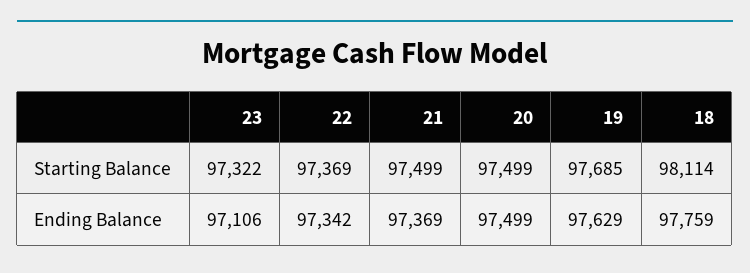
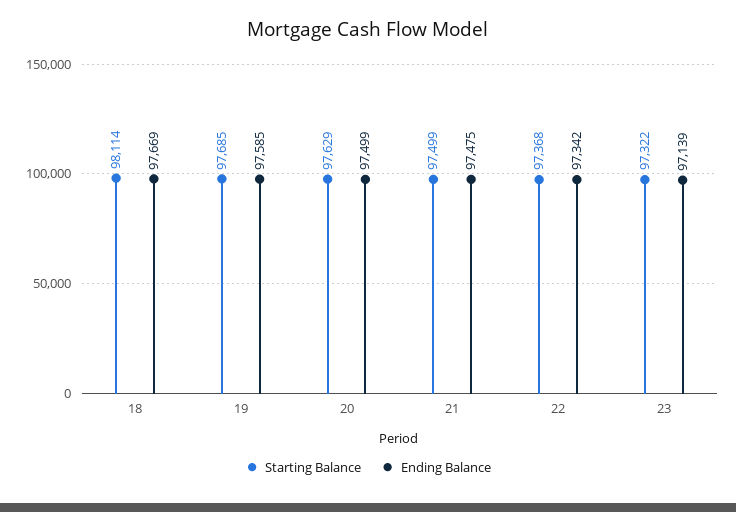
  {
    "Starting Balance": {
      "23": 97322,
-     "22": 97369,
+     "22": 97368,
      "21": 97499,
-     "20": 97499,
+     "20": 97629,
      "19": 97685,
      "18": 98114
    },
    "Ending Balance": {
-     "23": 97106,
+     "23": 97139,
      "22": 97342,
-     "21": 97369,
+     "21": 97475,
      "20": 97499,
-     "19": 97629,
+     "19": 97585,
-     "18": 97759
+     "18": 97669
    }
  }

